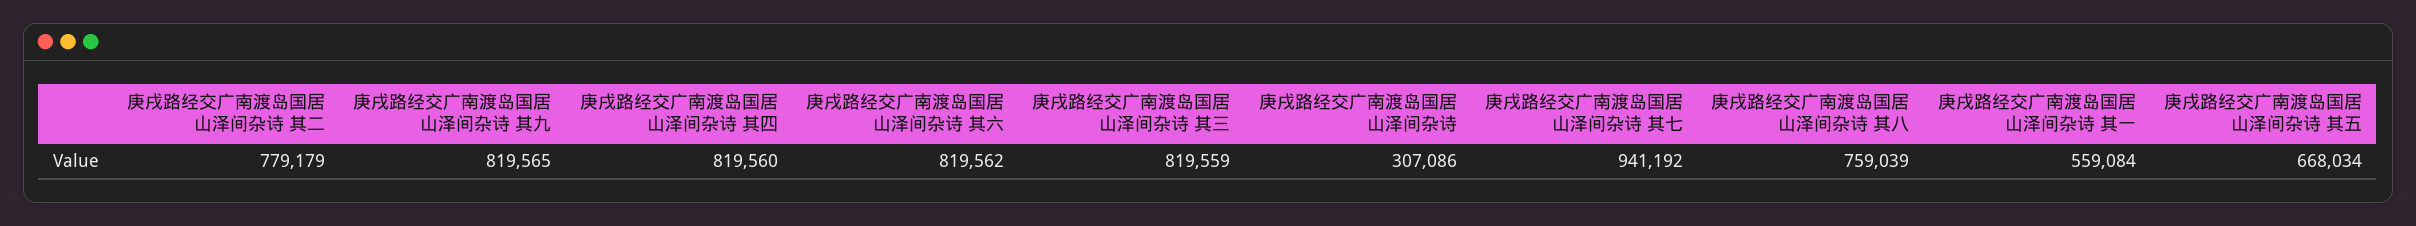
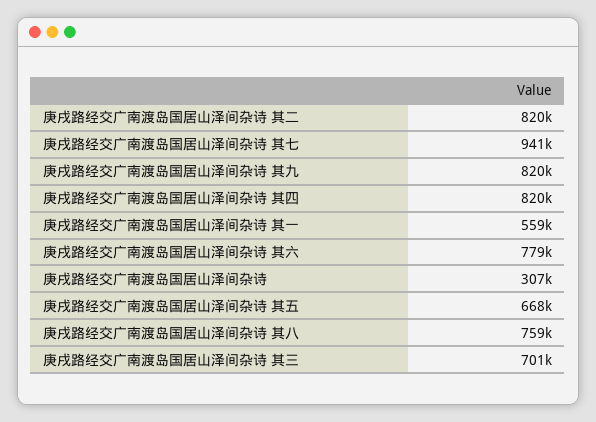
  {
-   "庚戌路经交广南渡岛国居山泽间杂诗 其二": 779179,
+   "庚戌路经交广南渡岛国居山泽间杂诗 其二": 820000,
    "庚戌路经交广南渡岛国居山泽间杂诗 其九": 819565,
    "庚戌路经交广南渡岛国居山泽间杂诗 其四": 819560,
-   "庚戌路经交广南渡岛国居山泽间杂诗 其六": 819562,
+   "庚戌路经交广南渡岛国居山泽间杂诗 其六": 779000,
-   "庚戌路经交广南渡岛国居山泽间杂诗 其三": 819559,
+   "庚戌路经交广南渡岛国居山泽间杂诗 其三": 701000,
    "庚戌路经交广南渡岛国居山泽间杂诗": 307086,
    "庚戌路经交广南渡岛国居山泽间杂诗 其七": 941192,
    "庚戌路经交广南渡岛国居山泽间杂诗 其八": 759039,
    "庚戌路经交广南渡岛国居山泽间杂诗 其一": 559084,
    "庚戌路经交广南渡岛国居山泽间杂诗 其五": 668034
  }

